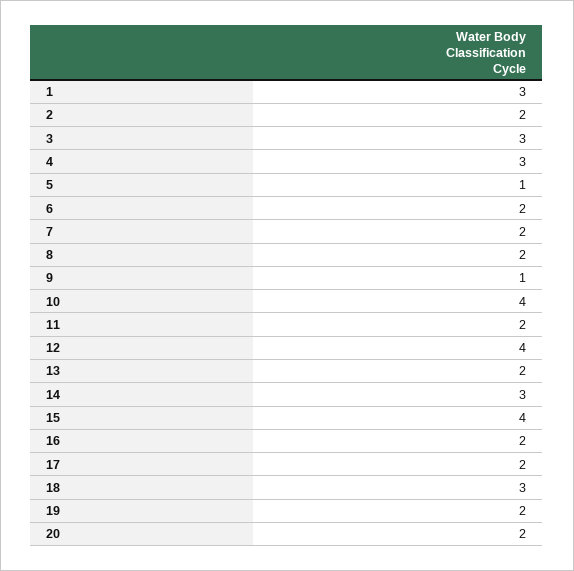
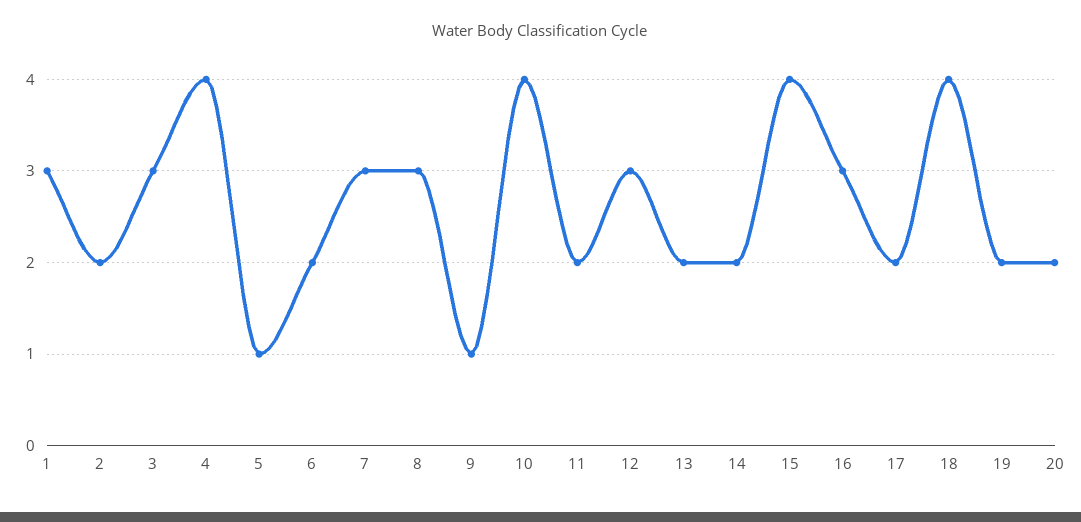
  {
    "1": 3,
    "2": 2,
    "3": 3,
-   "4": 3,
+   "4": 4,
    "5": 1,
    "6": 2,
-   "7": 2,
+   "7": 3,
-   "8": 2,
+   "8": 3,
    "9": 1,
    "10": 4,
    "11": 2,
-   "12": 4,
+   "12": 3,
    "13": 2,
-   "14": 3,
+   "14": 2,
    "15": 4,
-   "16": 2,
+   "16": 3,
    "17": 2,
-   "18": 3,
+   "18": 4,
    "19": 2,
    "20": 2
  }

